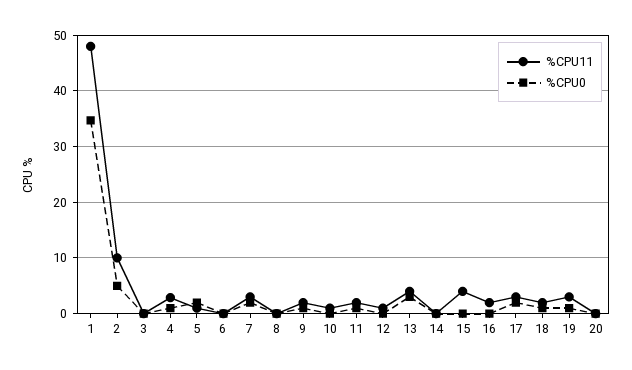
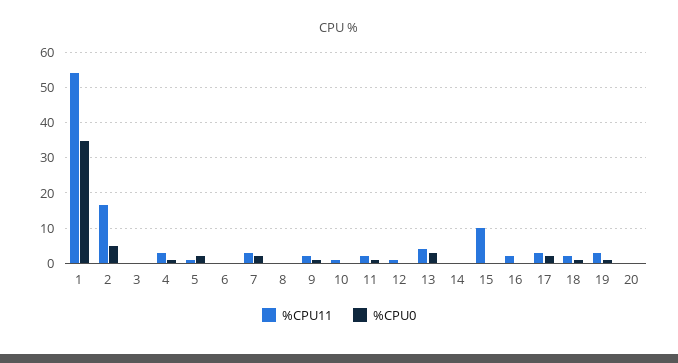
  {
    "%CPU11": {
-     "1": 48,
+     "1": 54,
-     "2": 10,
+     "2": 16,
      "3": 0,
      "4": 2,
      "5": 2,
      "6": 0,
      "7": 4,
      "8": 0,
      "9": 2,
      "10": 2,
      "11": 2,
      "12": 2,
      "13": 4,
      "14": 0,
-     "15": 4,
+     "15": 10,
      "16": 2,
      "17": 4,
      "18": 2,
      "19": 4,
      "20": 0
    },
    "%CPU0": {
      "1": 34,
      "2": 6,
      "3": 0,
      "4": 2,
      "5": 2,
      "6": 0,
      "7": 2,
      "8": 0,
      "9": 2,
      "10": 0,
      "11": 2,
      "12": 0,
      "13": 4,
      "14": 0,
      "15": 0,
      "16": 0,
      "17": 2,
      "18": 2,
      "19": 2,
      "20": 0
    }
  }

